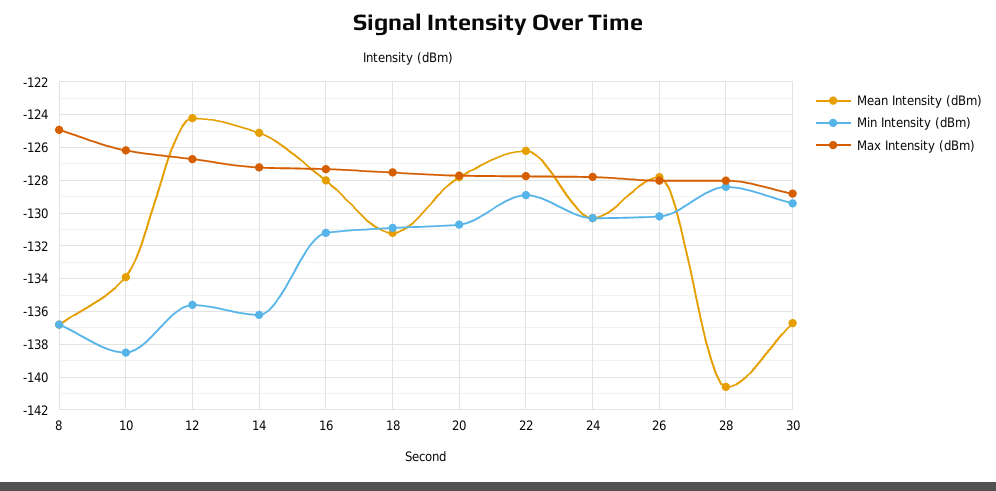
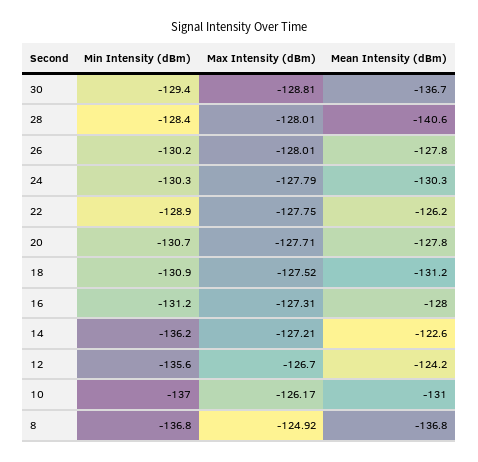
  {
    "Mean Intensity (dBm)": {
      "8": -136.8,
-     "10": -134,
+     "10": -131,
      "12": -124.2,
-     "14": -125,
+     "14": -122.6,
      "16": -128,
      "18": -131.2,
      "20": -127.8,
      "22": -126.2,
      "24": -130.3,
      "26": -127.8,
      "28": -140.6,
      "30": -136.7
    },
    "Min Intensity (dBm)": {
      "8": -136.8,
-     "10": -138.5,
+     "10": -137,
      "12": -135.6,
      "14": -136.2,
      "16": -131.2,
      "18": -130.9,
      "20": -130.7,
      "22": -128.9,
      "24": -130.3,
      "26": -130.2,
      "28": -128.4,
      "30": -129.4
    },
    "Max Intensity (dBm)": {
      "8": -124.92,
      "10": -126.17,
      "12": -126.7,
      "14": -127.21,
      "16": -127.31,
      "18": -127.52,
      "20": -127.71,
      "22": -127.75,
      "24": -127.79,
      "26": -128.01,
      "28": -128.01,
      "30": -128.81
    }
  }

